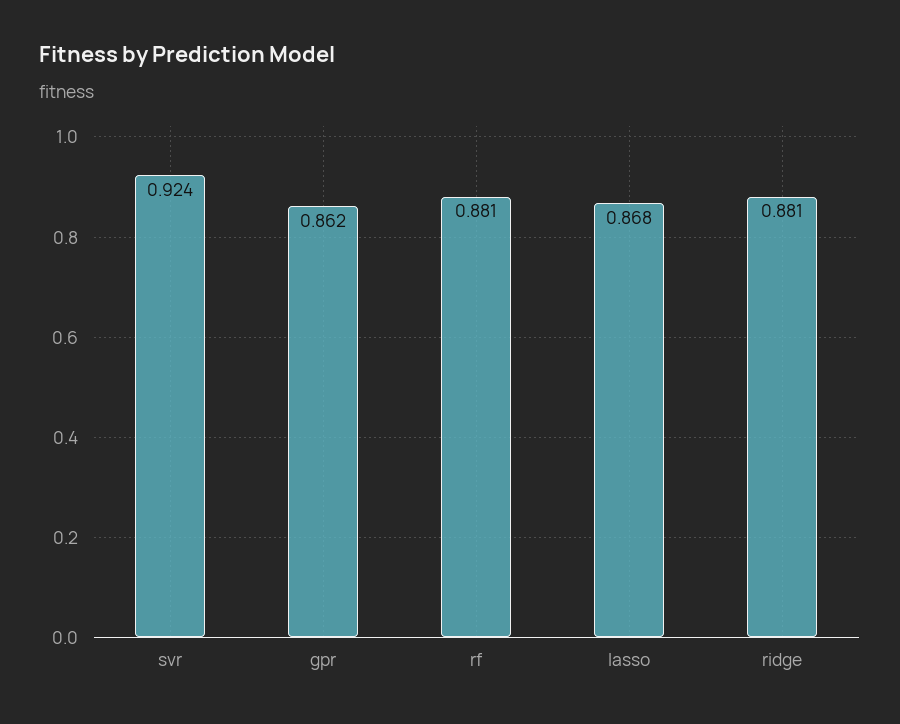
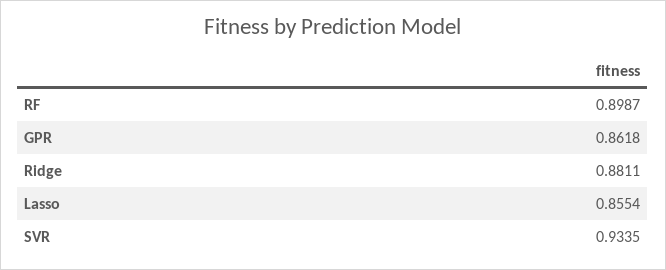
  {
-   "svr": 0.924,
+   "svr": 0.9335,
    "gpr": 0.8618,
-   "rf": 0.881,
+   "rf": 0.8987,
-   "lasso": 0.868,
+   "lasso": 0.8554,
    "ridge": 0.8811
  }

